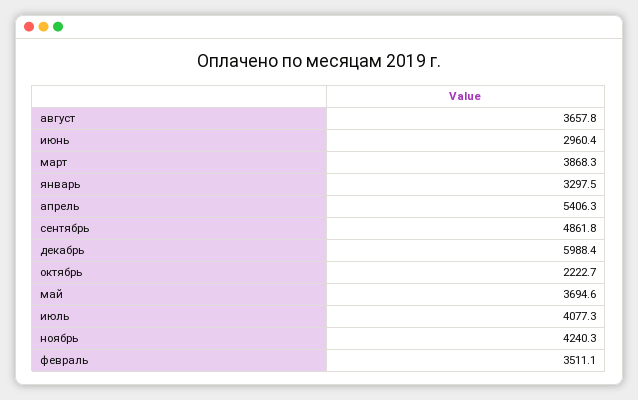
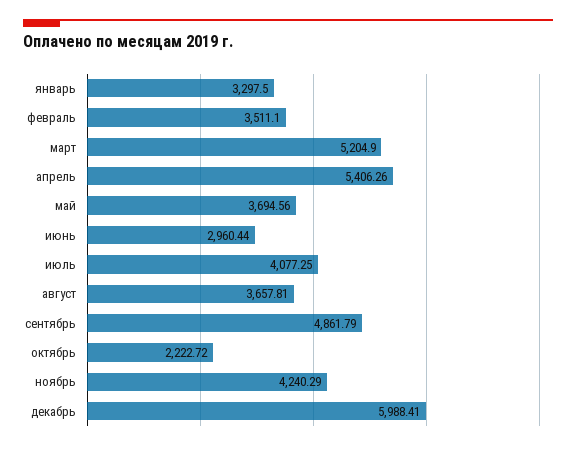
  {
    "август": 3657.81,
    "июнь": 2960.44,
-   "март": 3868.3,
+   "март": 5204.9,
    "январь": 3297.5,
    "апрель": 5406.26,
    "сентябрь": 4861.79,
    "декабрь": 5988.41,
    "октябрь": 2222.72,
    "май": 3694.56,
    "июль": 4077.25,
    "ноябрь": 4240.29,
    "февраль": 3511.1
  }

